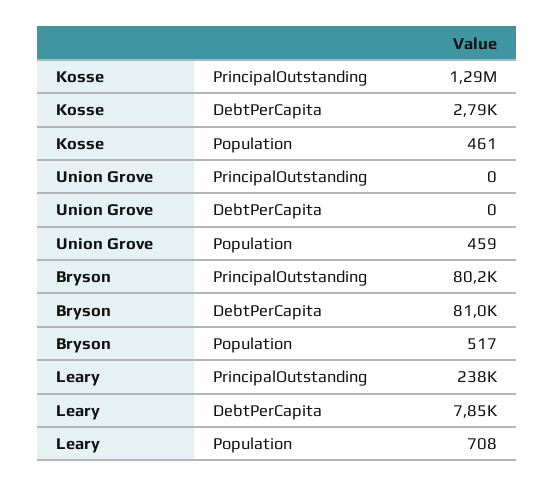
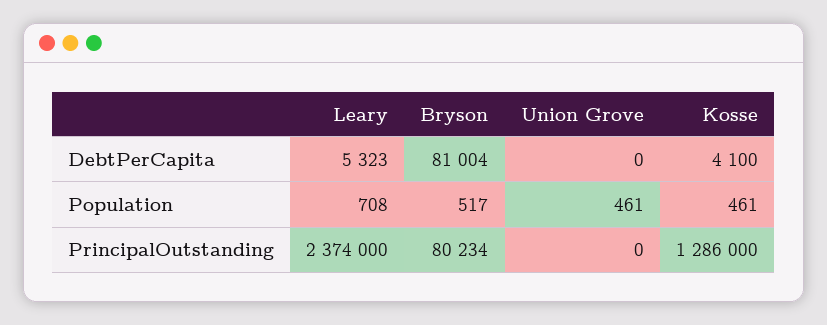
  {
    "Kosse": {
      "PrincipalOutstanding": 1286000,
-     "DebtPerCapita": 2790,
+     "DebtPerCapita": 4100,
      "Population": 461
    },
    "Union Grove": {
      "PrincipalOutstanding": 0,
      "DebtPerCapita": 0,
-     "Population": 459
+     "Population": 461
    },
    "Bryson": {
      "PrincipalOutstanding": 80234,
      "DebtPerCapita": 81004,
      "Population": 517
    },
    "Leary": {
-     "PrincipalOutstanding": 238000,
+     "PrincipalOutstanding": 2374000,
-     "DebtPerCapita": 7850,
+     "DebtPerCapita": 5323,
      "Population": 708
    }
  }

